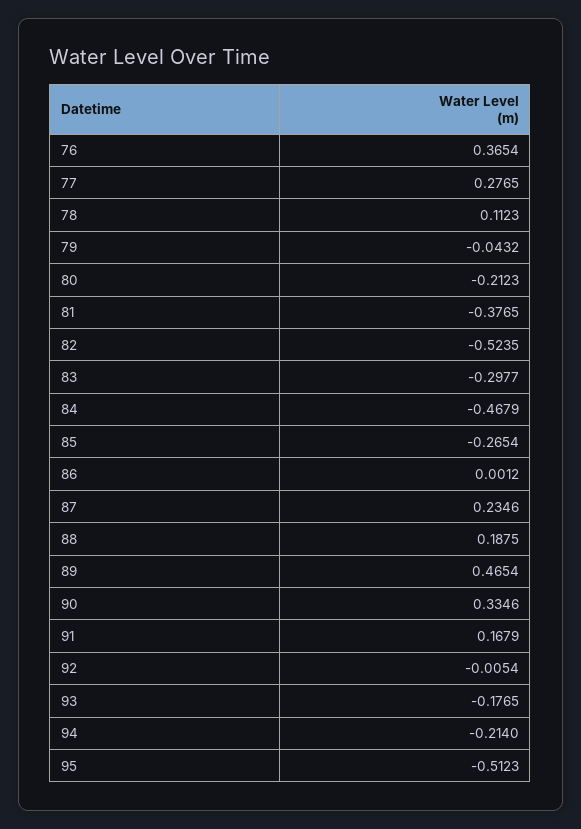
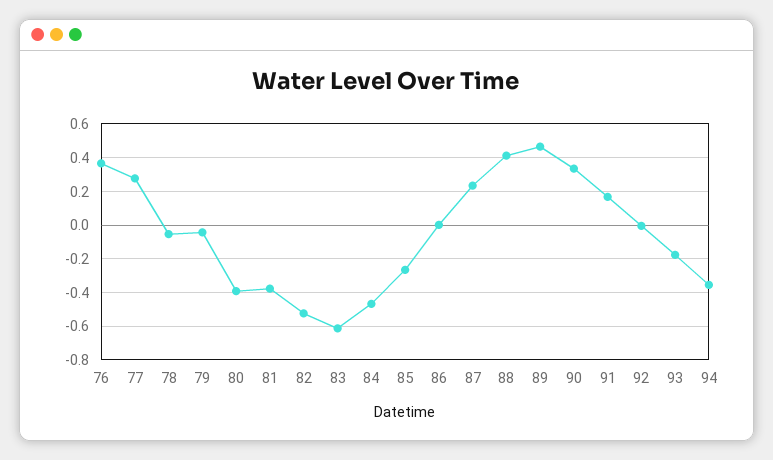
  {
    "76": 0.3654,
    "77": 0.2765,
-   "78": 0.1123,
+   "78": -0.05,
    "79": -0.0432,
-   "80": -0.2123,
+   "80": -0.4,
    "81": -0.3765,
    "82": -0.5235,
-   "83": -0.2977,
+   "83": -0.6,
    "84": -0.4679,
    "85": -0.2654,
    "86": 0.0012,
    "87": 0.2346,
-   "88": 0.1875,
+   "88": 0.4,
    "89": 0.4654,
    "90": 0.3346,
    "91": 0.1679,
    "92": -0.0054,
    "93": -0.1765,
-   "94": -0.214,
+   "94": -0.35
-   "95": -0.5123
  }

